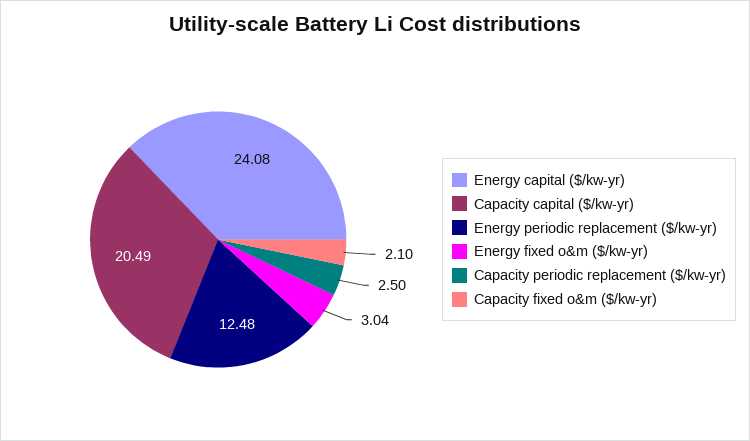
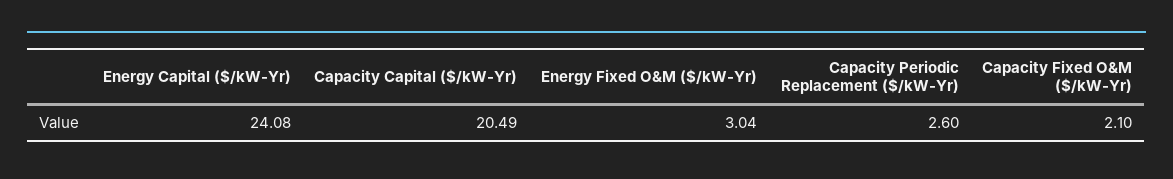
  {
    "Energy capital ($/kw-yr)": 24.08,
    "Capacity capital ($/kw-yr)": 20.49,
-   "Energy periodic replacement ($/kw-yr)": 12.48,
    "Energy fixed o&m ($/kw-yr)": 3.04,
-   "Capacity periodic replacement ($/kw-yr)": 2.5,
+   "Capacity periodic replacement ($/kw-yr)": 2.6,
    "Capacity fixed o&m ($/kw-yr)": 2.1
  }

